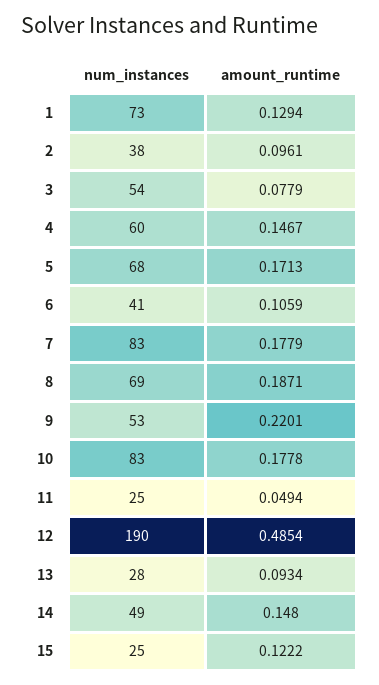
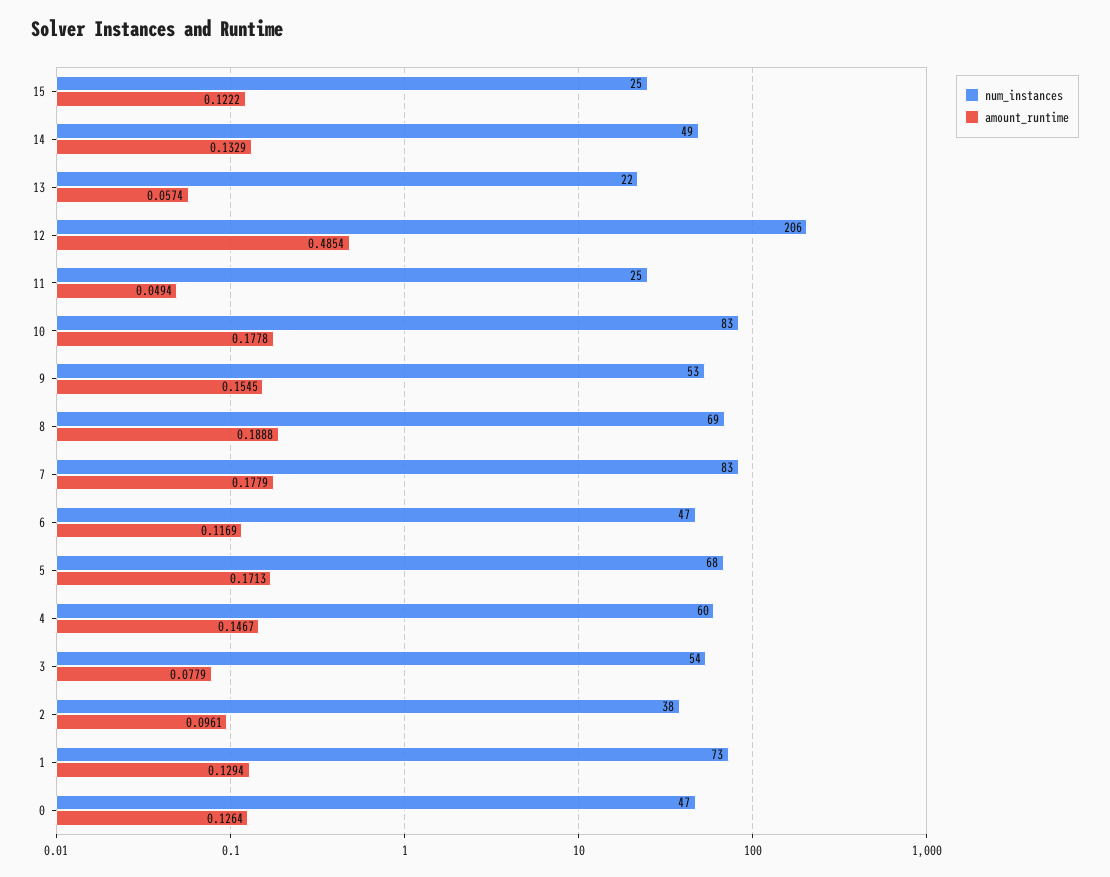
  {
    "num_instances": {
      "1": 73,
      "2": 38,
      "3": 54,
      "4": 60,
      "5": 68,
-     "6": 41,
+     "6": 47,
      "7": 83,
      "8": 69,
      "9": 53,
      "10": 83,
      "11": 25,
-     "12": 190,
+     "12": 206,
-     "13": 28,
+     "13": 22,
      "14": 49,
-     "15": 25
+     "15": 25,
+     "0": 47
    },
    "amount_runtime": {
      "1": 0.1294,
      "2": 0.0961,
      "3": 0.0779,
      "4": 0.1467,
      "5": 0.1713,
-     "6": 0.1059,
+     "6": 0.1169,
      "7": 0.1779,
-     "8": 0.1871,
+     "8": 0.1888,
-     "9": 0.2201,
+     "9": 0.1545,
      "10": 0.1778,
      "11": 0.0494,
      "12": 0.4854,
-     "13": 0.0934,
+     "13": 0.0574,
-     "14": 0.148,
+     "14": 0.1329,
-     "15": 0.1222
+     "15": 0.1222,
+     "0": 0.1264
    }
  }

